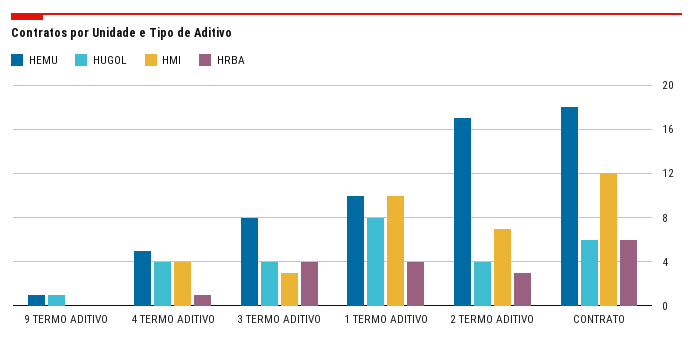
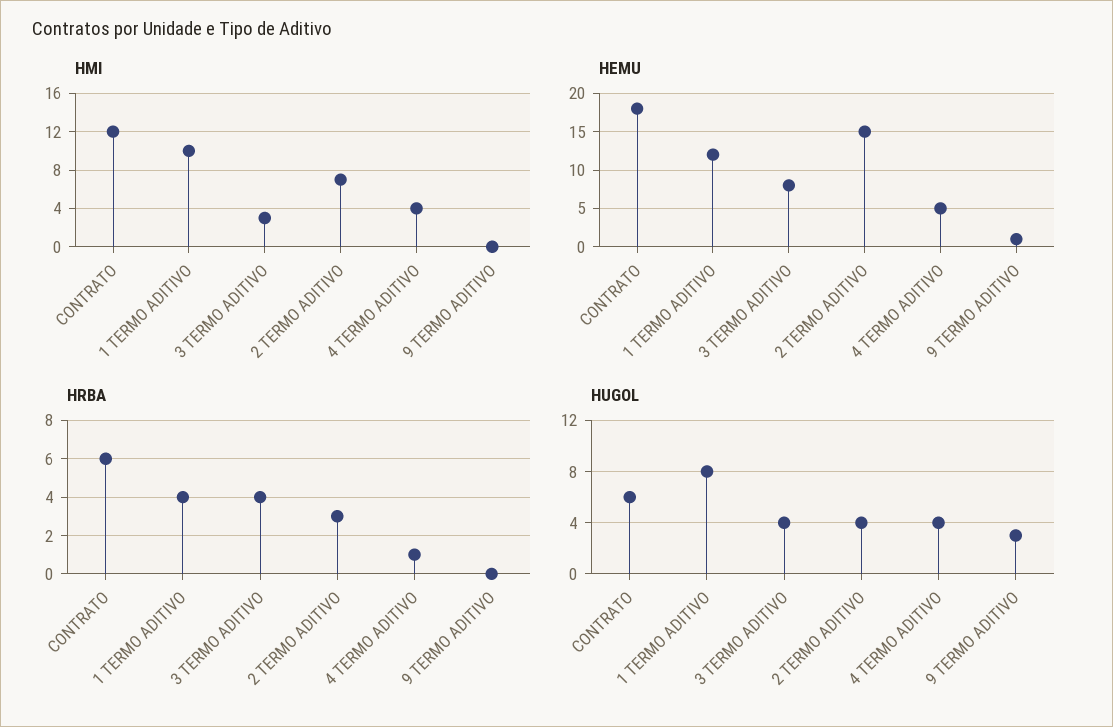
  {
    "HEMU": {
      "9 TERMO ADITIVO": 1,
      "4 TERMO ADITIVO": 5,
      "3 TERMO ADITIVO": 8,
-     "1 TERMO ADITIVO": 10,
+     "1 TERMO ADITIVO": 12,
-     "2 TERMO ADITIVO": 17,
+     "2 TERMO ADITIVO": 15,
      "CONTRATO": 18
    },
    "HUGOL": {
-     "9 TERMO ADITIVO": 1,
+     "9 TERMO ADITIVO": 3,
      "4 TERMO ADITIVO": 4,
      "3 TERMO ADITIVO": 4,
      "1 TERMO ADITIVO": 8,
      "2 TERMO ADITIVO": 4,
      "CONTRATO": 6
    },
    "HMI": {
      "9 TERMO ADITIVO": 0,
      "4 TERMO ADITIVO": 4,
      "3 TERMO ADITIVO": 3,
      "1 TERMO ADITIVO": 10,
      "2 TERMO ADITIVO": 7,
      "CONTRATO": 12
    },
    "HRBA": {
      "9 TERMO ADITIVO": 0,
      "4 TERMO ADITIVO": 1,
      "3 TERMO ADITIVO": 4,
      "1 TERMO ADITIVO": 4,
      "2 TERMO ADITIVO": 3,
      "CONTRATO": 6
    }
  }

